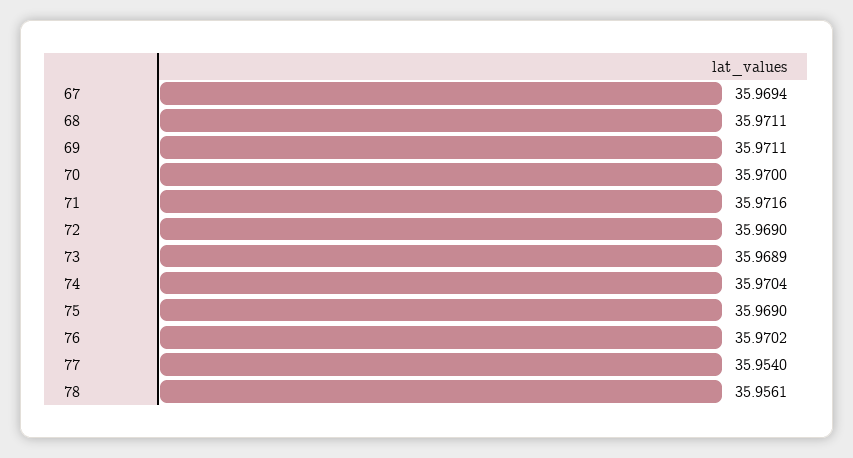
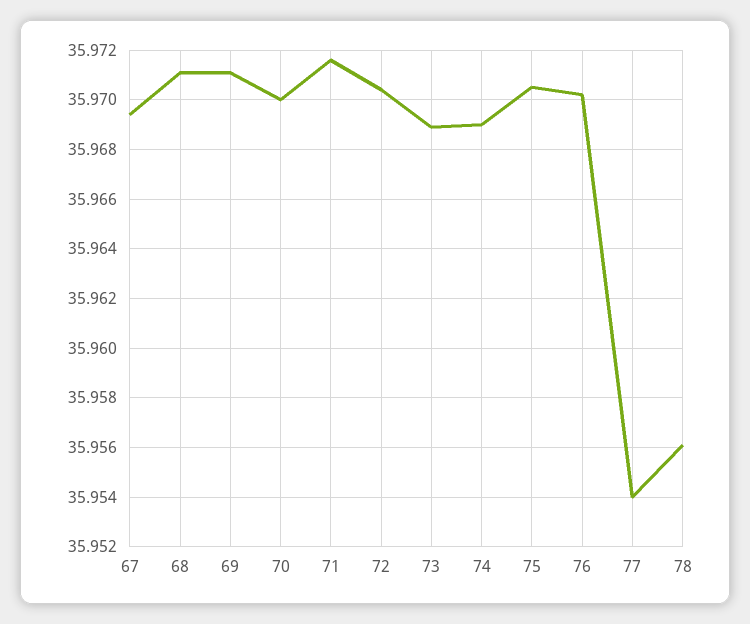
  {
    "67": 35.9694,
    "68": 35.9711,
    "69": 35.9711,
    "70": 35.97,
    "71": 35.9716,
-   "72": 35.969,
+   "72": 35.9705,
    "73": 35.9689,
-   "74": 35.9704,
+   "74": 35.969,
-   "75": 35.969,
+   "75": 35.9705,
    "76": 35.9702,
    "77": 35.954,
    "78": 35.9561
  }

